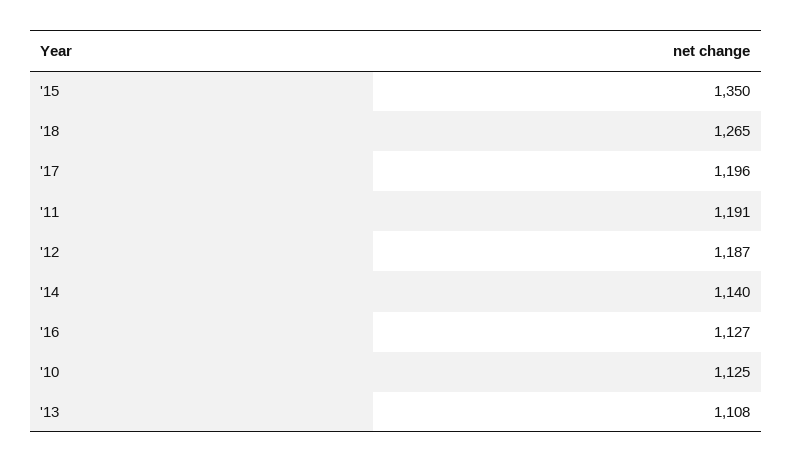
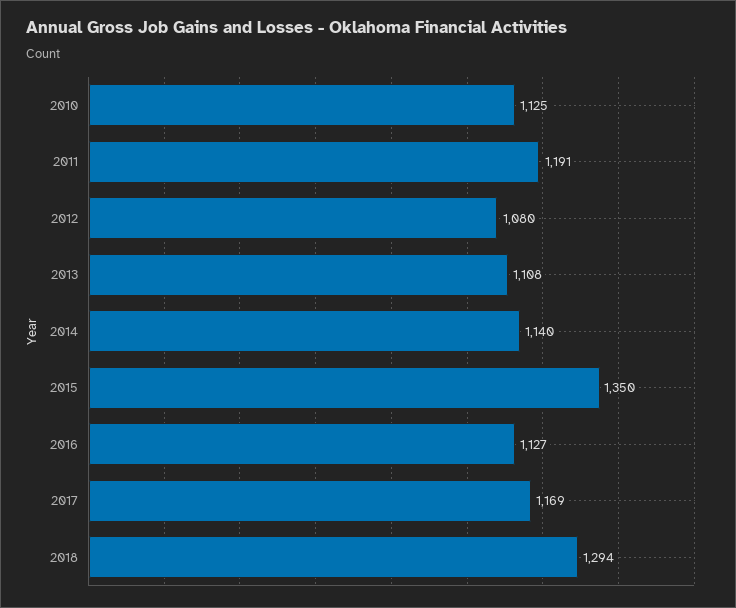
  {
    "'15": 1350,
-   "'18": 1265,
+   "'18": 1294,
-   "'17": 1196,
+   "'17": 1169,
    "'11": 1191,
-   "'12": 1187,
+   "'12": 1080,
    "'14": 1140,
    "'16": 1127,
    "'10": 1125,
    "'13": 1108
  }

